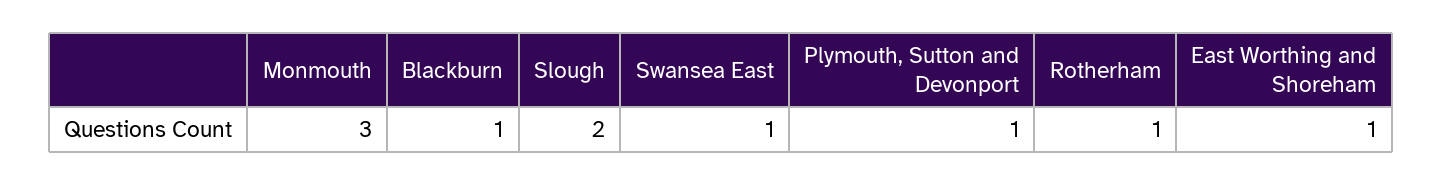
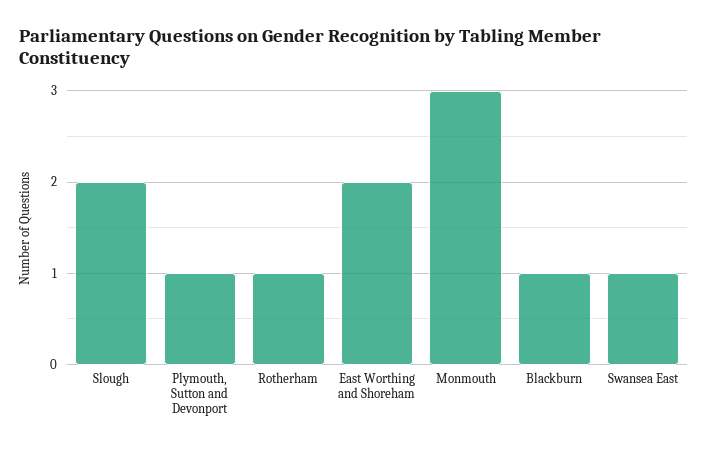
  {
    "Monmouth": 3,
    "Blackburn": 1,
    "Slough": 2,
    "Swansea East": 1,
    "Plymouth, Sutton and Devonport": 1,
    "Rotherham": 1,
-   "East Worthing and Shoreham": 1
+   "East Worthing and Shoreham": 2
  }

